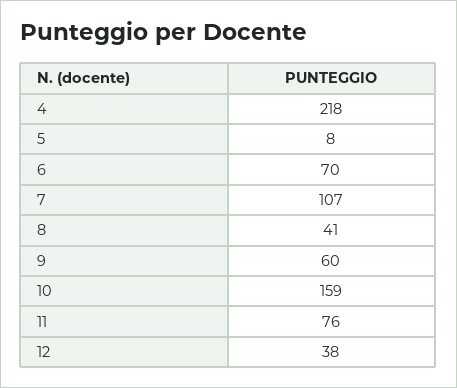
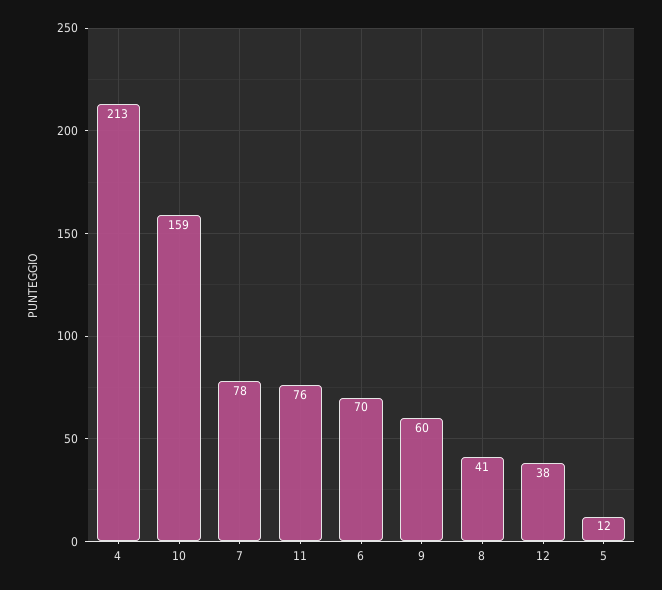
  {
-   "4": 218,
+   "4": 213,
-   "5": 8,
+   "5": 12,
    "6": 70,
-   "7": 107,
+   "7": 78,
    "8": 41,
    "9": 60,
    "10": 159,
    "11": 76,
    "12": 38
  }

